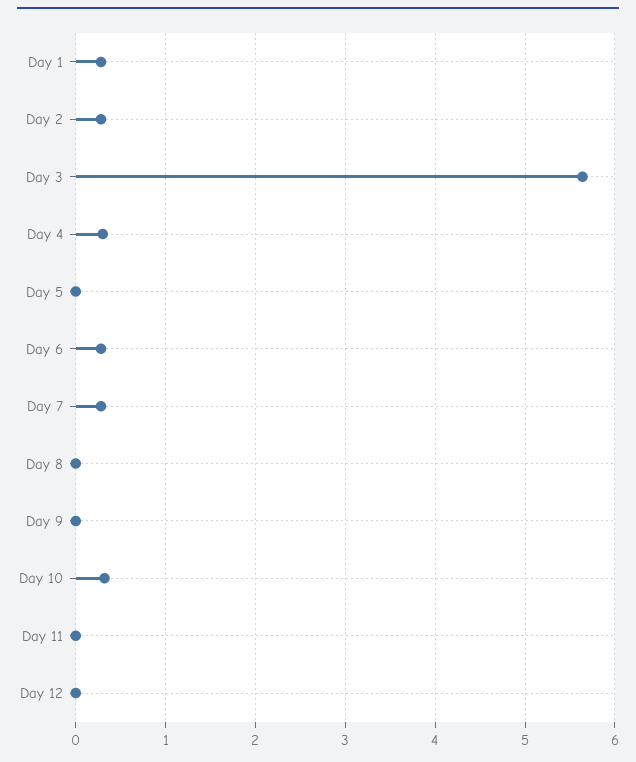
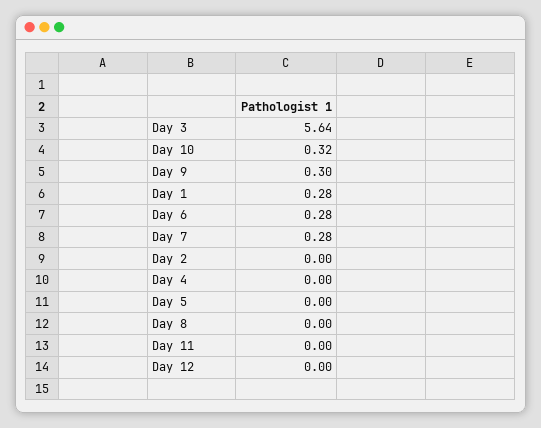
  {
    "Day 1": 0.28,
-   "Day 2": 0.3,
+   "Day 2": 0,
    "Day 3": 5.64,
-   "Day 4": 0.3,
+   "Day 4": 0,
    "Day 5": 0,
    "Day 6": 0.28,
    "Day 7": 0.28,
    "Day 8": 0,
-   "Day 9": 0,
+   "Day 9": 0.3,
    "Day 10": 0.32,
    "Day 11": 0,
    "Day 12": 0
  }

